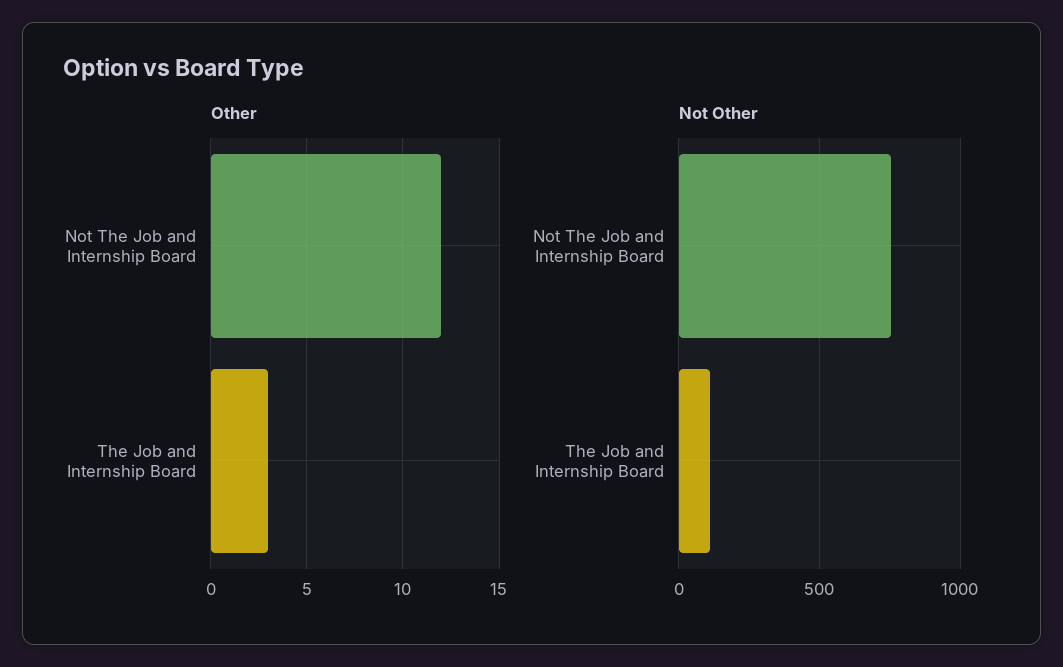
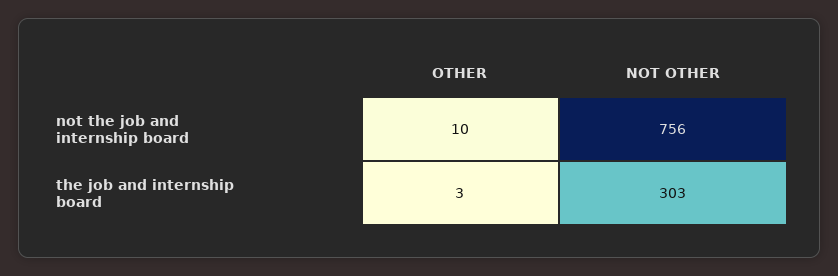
  {
    "Other": {
-     "Not The Job and Internship Board": 12,
+     "Not The Job and Internship Board": 10,
      "The Job and Internship Board": 3
    },
    "Not Other": {
      "Not The Job and Internship Board": 756,
-     "The Job and Internship Board": 100
+     "The Job and Internship Board": 303
    }
  }

